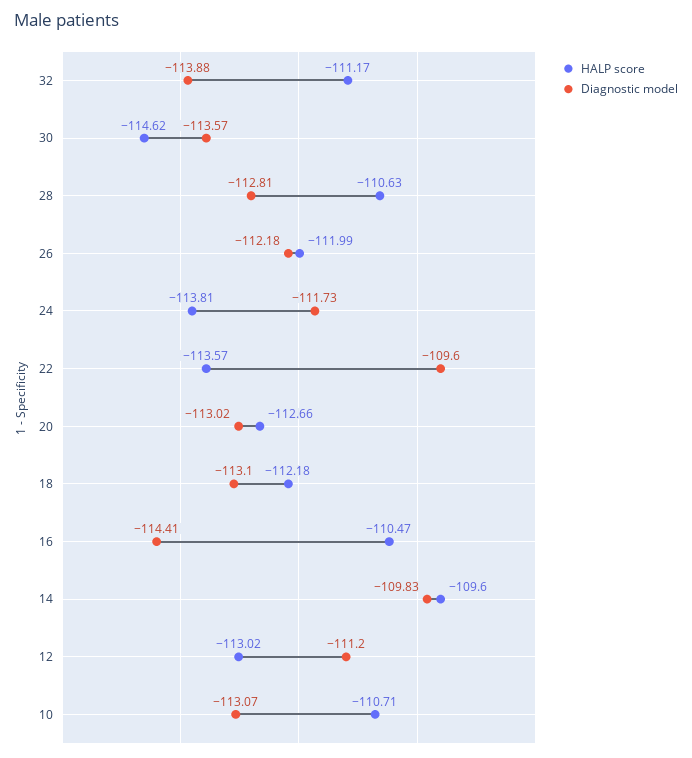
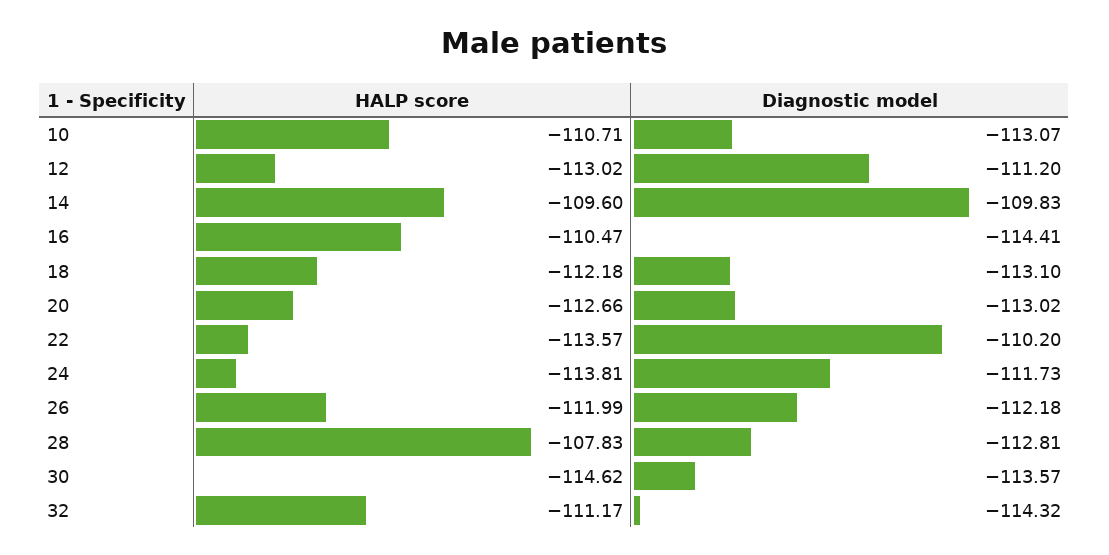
  {
    "HALP score": {
      "32": -111.17,
      "30": -114.62,
-     "28": -110.63,
+     "28": -107.83,
      "26": -111.99,
      "24": -113.81,
      "22": -113.57,
      "20": -112.66,
      "18": -112.18,
      "16": -110.47,
      "14": -109.6,
      "12": -113.02,
      "10": -110.71
    },
    "Diagnostic model": {
-     "32": -113.88,
+     "32": -114.32,
      "30": -113.57,
      "28": -112.81,
      "26": -112.18,
      "24": -111.73,
-     "22": -109.6,
+     "22": -110.2,
      "20": -113.02,
      "18": -113.1,
      "16": -114.41,
      "14": -109.83,
      "12": -111.2,
      "10": -113.07
    }
  }

